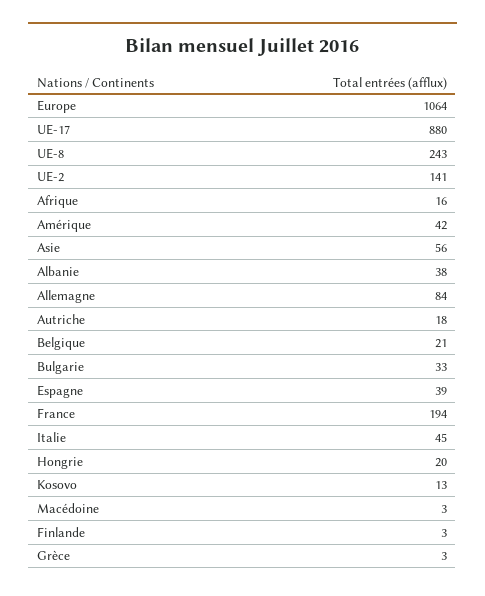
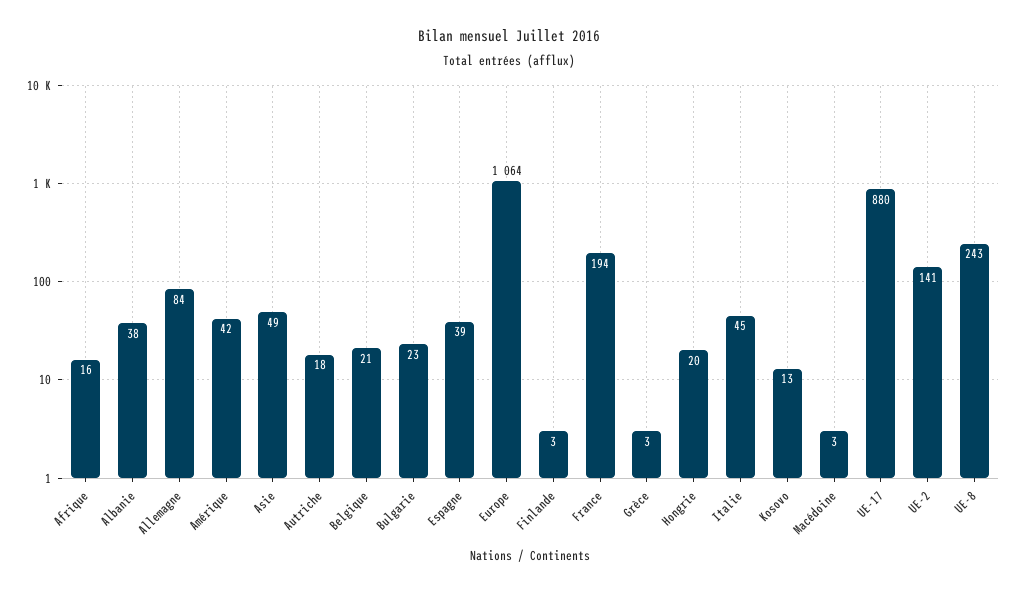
  {
    "Europe": 1064,
    "UE-17": 880,
    "UE-8": 243,
    "UE-2": 141,
    "Afrique": 16,
    "Amérique": 42,
-   "Asie": 56,
+   "Asie": 49,
    "Albanie": 38,
    "Allemagne": 84,
    "Autriche": 18,
    "Belgique": 21,
-   "Bulgarie": 33,
+   "Bulgarie": 23,
    "Espagne": 39,
    "France": 194,
    "Italie": 45,
    "Hongrie": 20,
    "Kosovo": 13,
    "Macédoine": 3,
    "Finlande": 3,
    "Grèce": 3
  }

